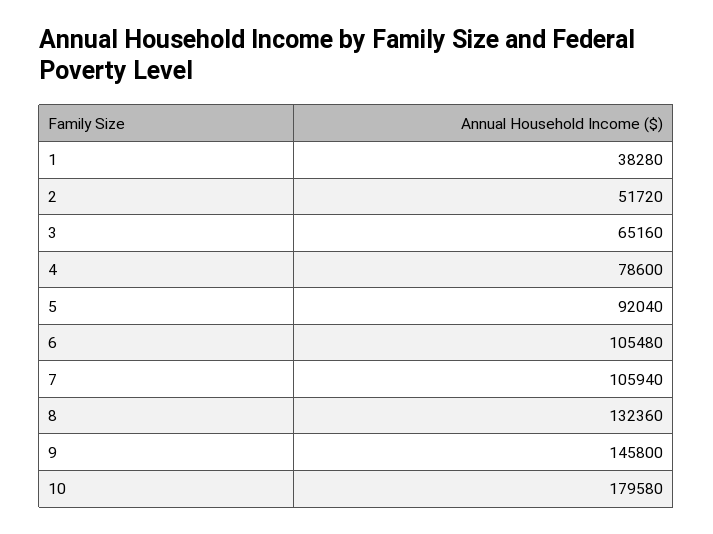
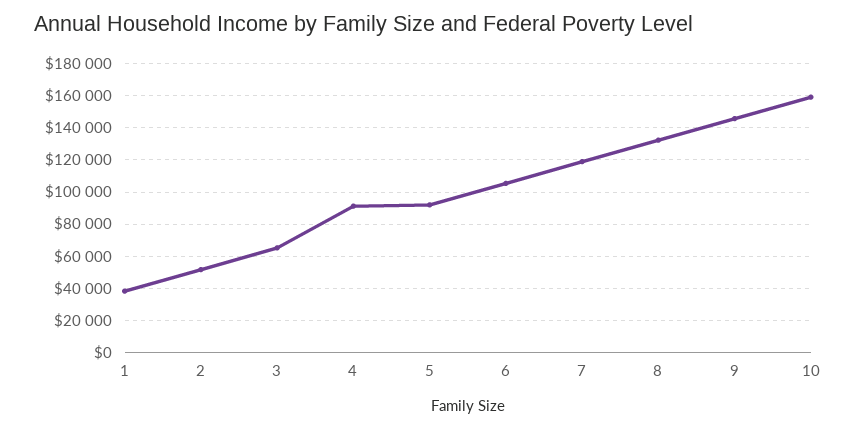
  {
    "1": 38280,
    "2": 51720,
    "3": 65160,
-   "4": 78600,
+   "4": 90000,
    "5": 92040,
    "6": 105480,
-   "7": 105940,
+   "7": 120000,
    "8": 132360,
    "9": 145800,
-   "10": 179580
+   "10": 160000
  }

